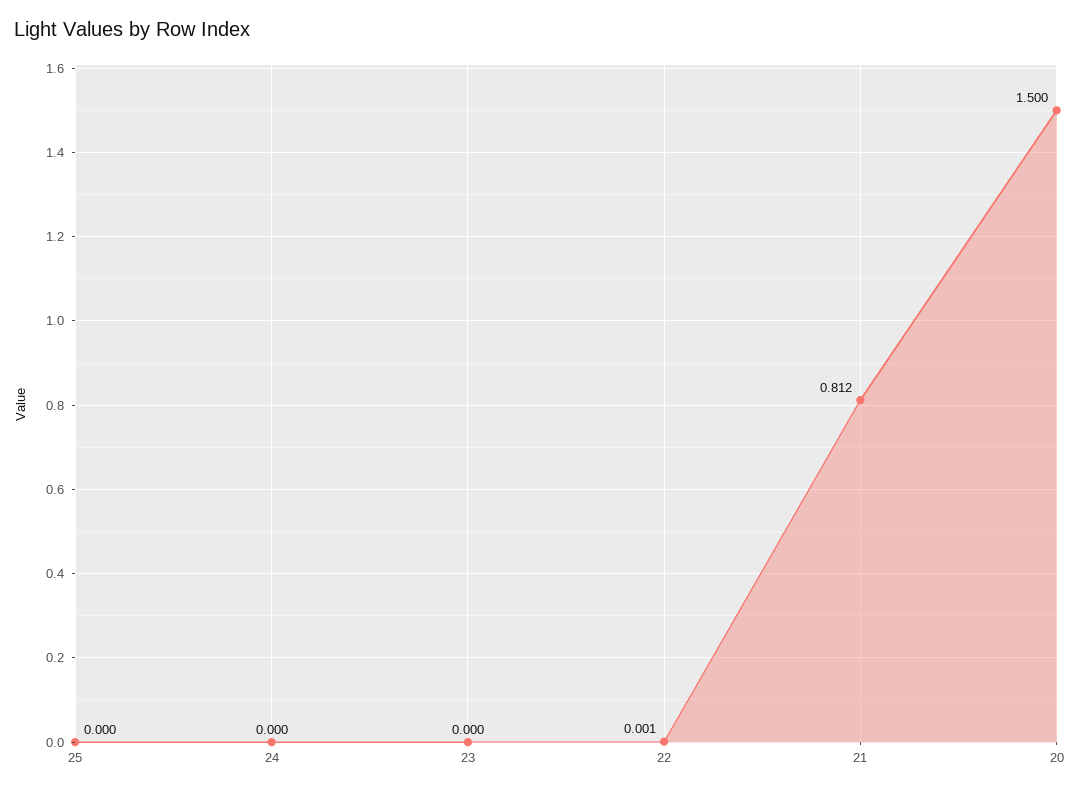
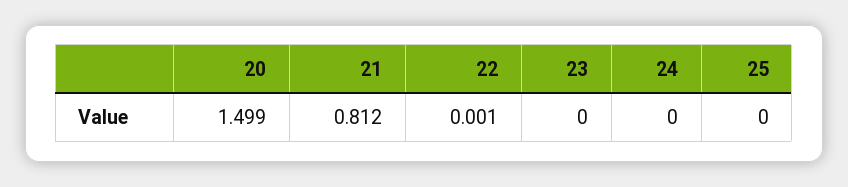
  {
    "25": 0,
    "24": 0,
    "23": 0,
    "22": 0.001,
    "21": 0.812,
-   "20": 1.5
+   "20": 1.499
  }

